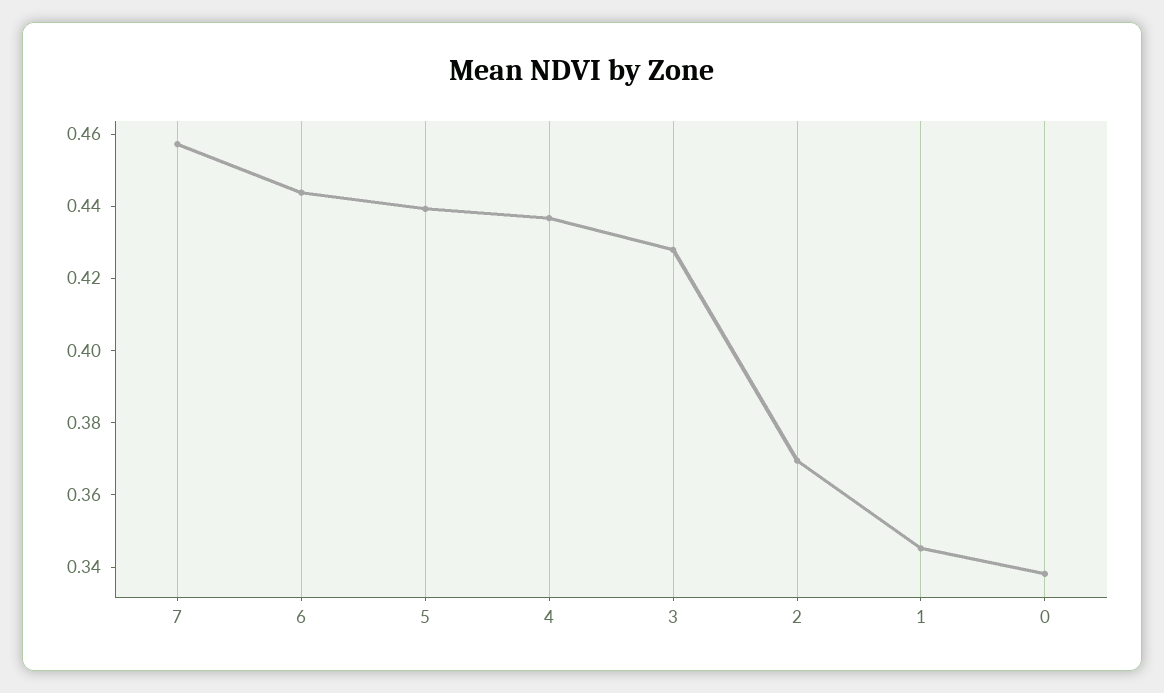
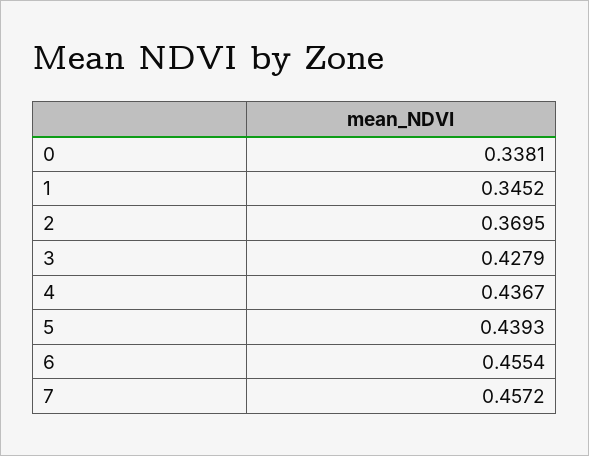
  {
    "7": 0.4572,
-   "6": 0.445,
+   "6": 0.4554,
    "5": 0.4393,
    "4": 0.4367,
    "3": 0.4279,
    "2": 0.3695,
    "1": 0.3452,
    "0": 0.3381
  }

